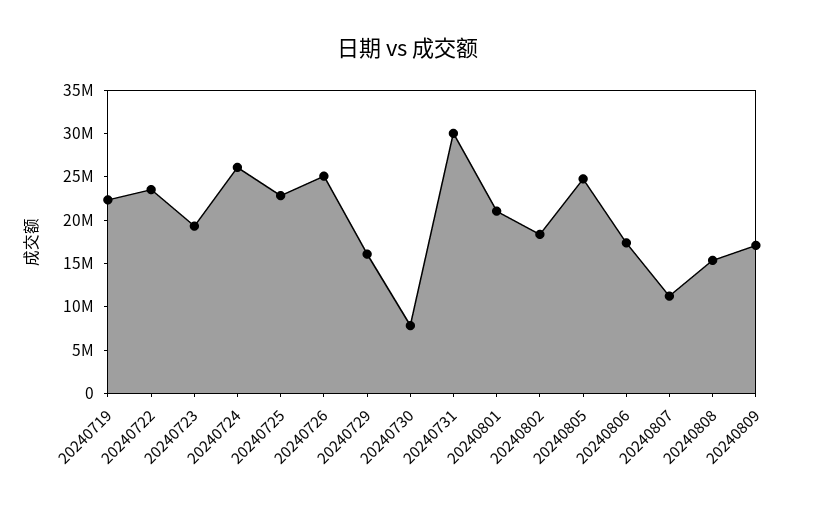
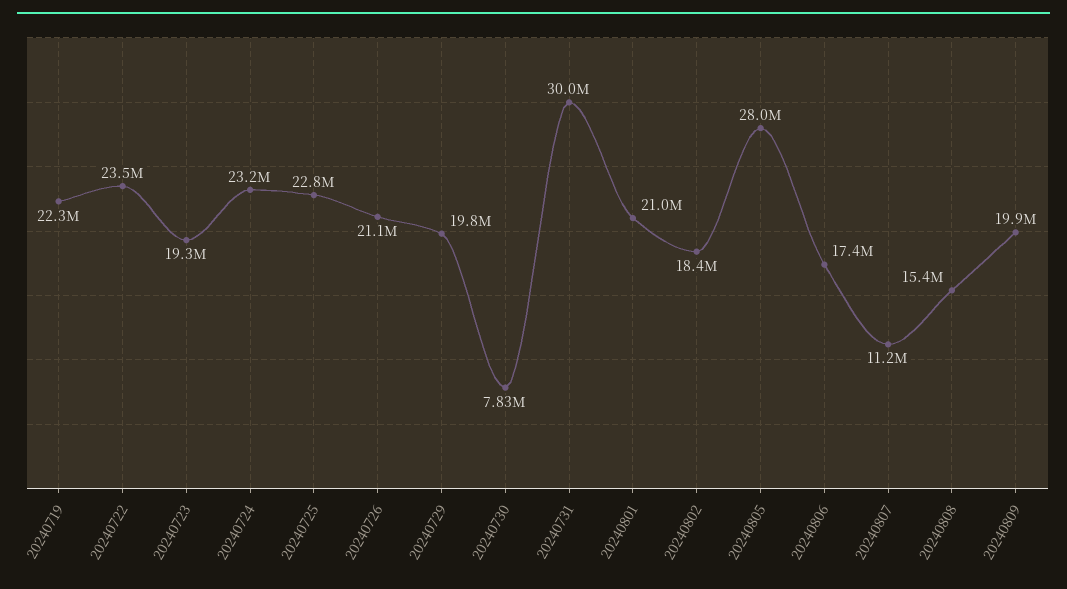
  {
    "20240719": 22300000,
    "20240722": 23500000,
    "20240723": 19300000,
-   "20240724": 26000000,
+   "20240724": 23200000,
    "20240725": 22800000,
-   "20240726": 25000000,
+   "20240726": 21100000,
-   "20240729": 16000000,
+   "20240729": 19800000,
    "20240730": 7830000,
    "20240731": 30000000,
    "20240801": 21000000,
    "20240802": 18400000,
-   "20240805": 25000000,
+   "20240805": 28000000,
    "20240806": 17400000,
    "20240807": 11200000,
    "20240808": 15400000,
-   "20240809": 17000000
+   "20240809": 19900000
  }

